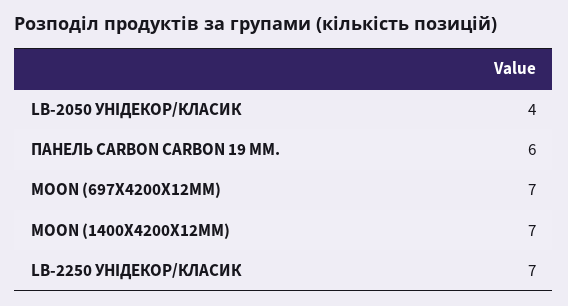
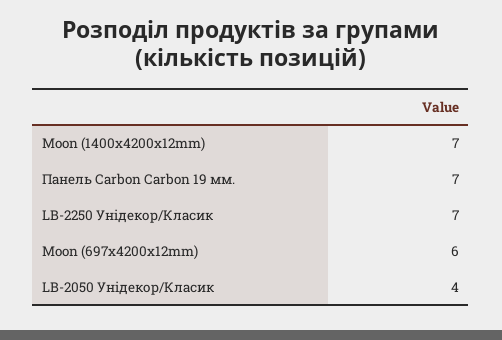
  {
    "LB-2050 УНІДЕКОР/КЛАСИК": 4,
-   "ПАНЕЛЬ CARBON CARBON 19 ММ.": 6,
+   "ПАНЕЛЬ CARBON CARBON 19 ММ.": 7,
-   "MOON (697X4200X12MM)": 7,
+   "MOON (697X4200X12MM)": 6,
    "MOON (1400X4200X12MM)": 7,
    "LB-2250 УНІДЕКОР/КЛАСИК": 7
  }

